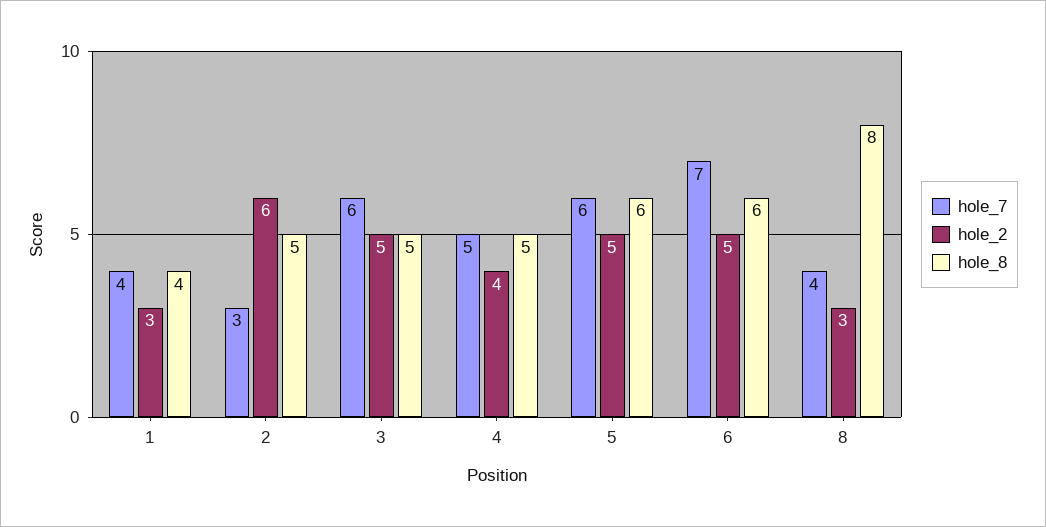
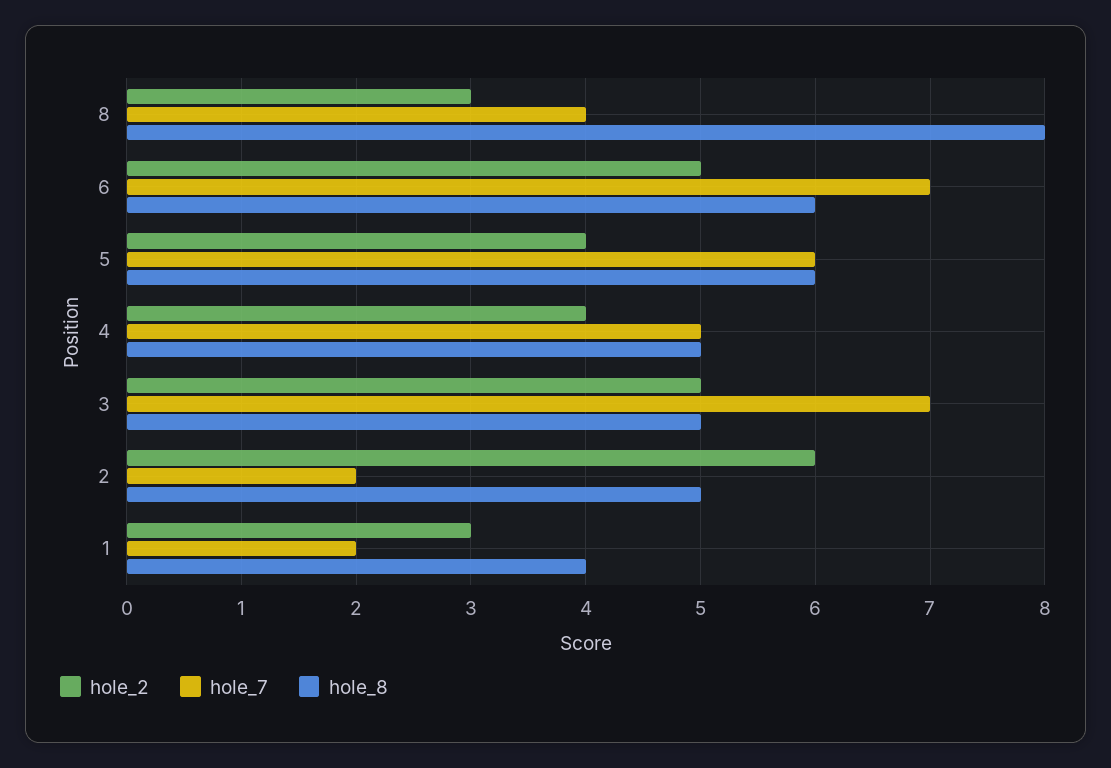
  {
    "hole_7": {
-     "1": 4,
+     "1": 2,
-     "2": 3,
+     "2": 2,
-     "3": 6,
+     "3": 7,
      "4": 5,
      "5": 6,
      "6": 7,
      "8": 4
    },
    "hole_2": {
      "1": 3,
      "2": 6,
      "3": 5,
      "4": 4,
-     "5": 5,
+     "5": 4,
      "6": 5,
      "8": 3
    },
    "hole_8": {
      "1": 4,
      "2": 5,
      "3": 5,
      "4": 5,
      "5": 6,
      "6": 6,
      "8": 8
    }
  }

